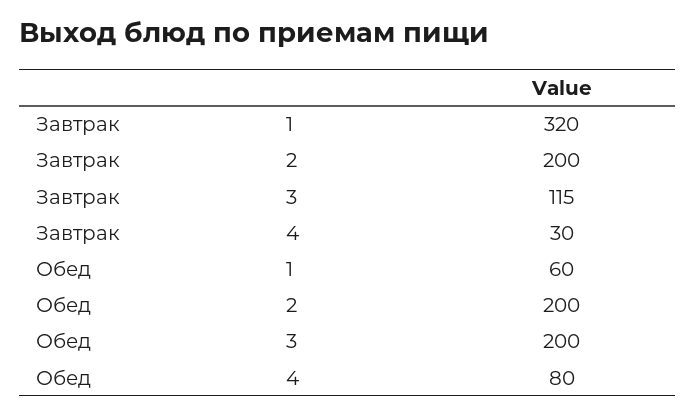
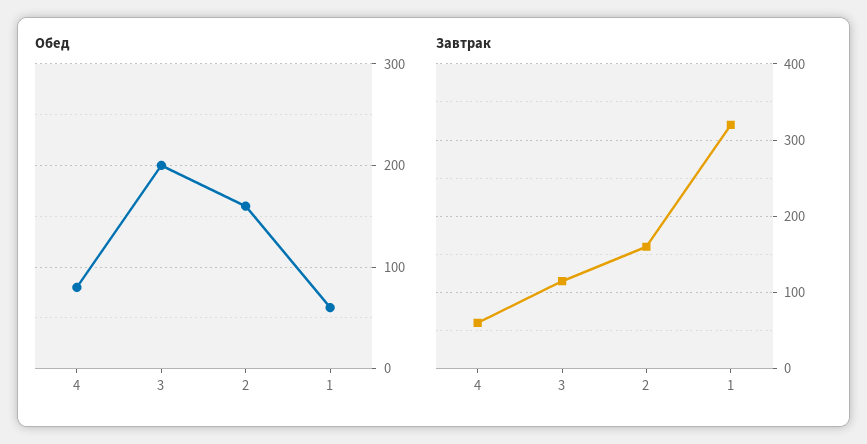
  {
    "Завтрак": {
      "1": 320,
-     "2": 200,
+     "2": 160,
      "3": 115,
-     "4": 30
+     "4": 60
    },
    "Обед": {
      "1": 60,
-     "2": 200,
+     "2": 160,
      "3": 200,
      "4": 80
    }
  }

